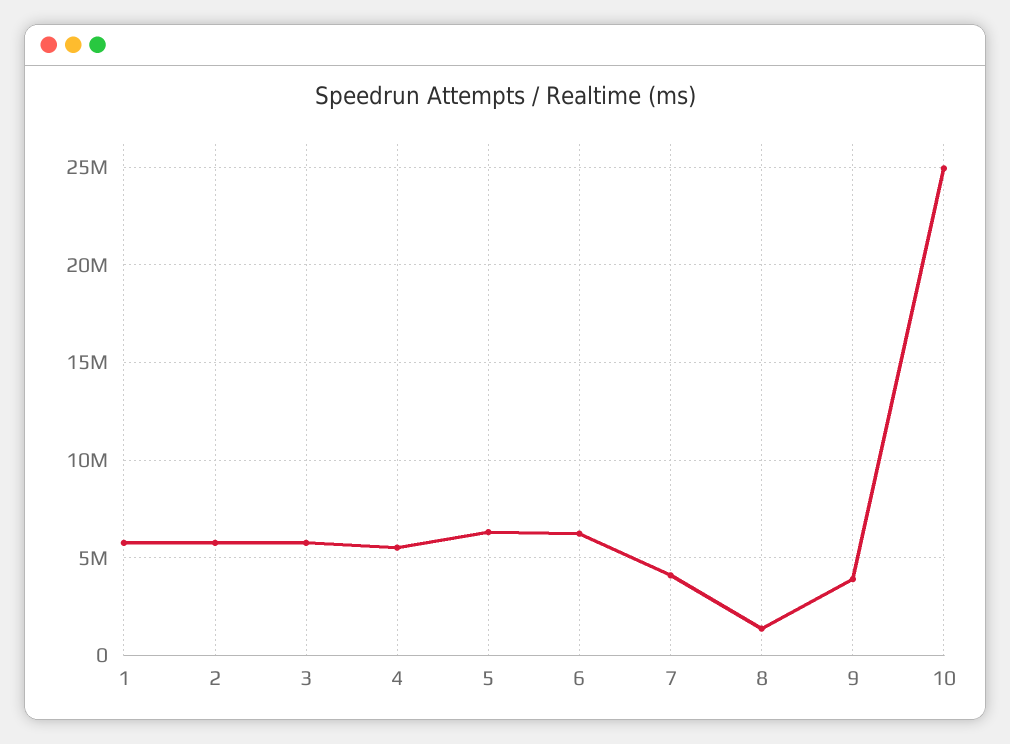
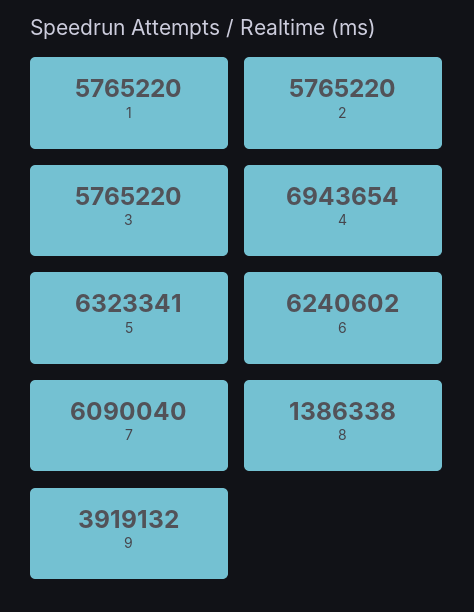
  {
    "1": 5765220,
    "2": 5765220,
    "3": 5765220,
-   "4": 5500000,
+   "4": 6943654,
    "5": 6323341,
    "6": 6240602,
-   "7": 4000000,
+   "7": 6090040,
    "8": 1386338,
-   "9": 3919132,
+   "9": 3919132
-   "10": 25000000
  }

